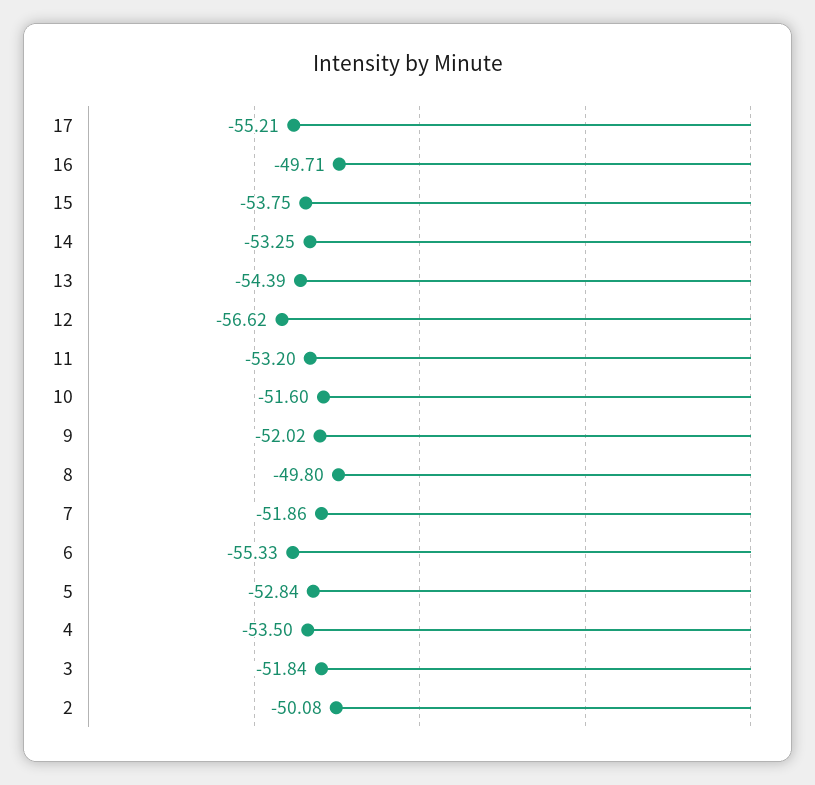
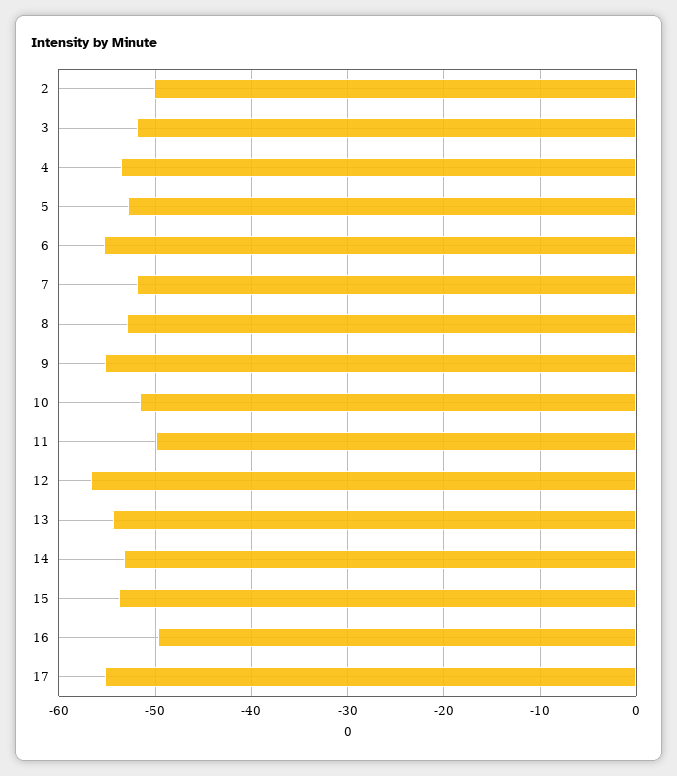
  {
    "17": -55.21,
    "16": -49.71,
    "15": -53.75,
    "14": -53.25,
    "13": -54.39,
    "12": -56.62,
-   "11": -53.2,
+   "11": -50,
    "10": -51.6,
-   "9": -52.02,
+   "9": -55,
-   "8": -49.8,
+   "8": -53,
    "7": -51.86,
    "6": -55.33,
    "5": -52.84,
    "4": -53.5,
    "3": -51.84,
    "2": -50.08
  }

